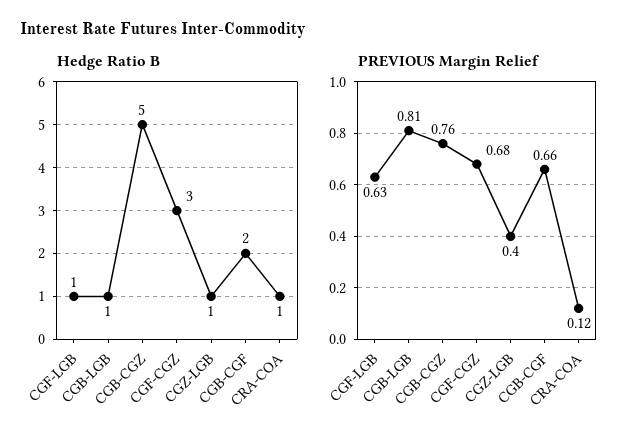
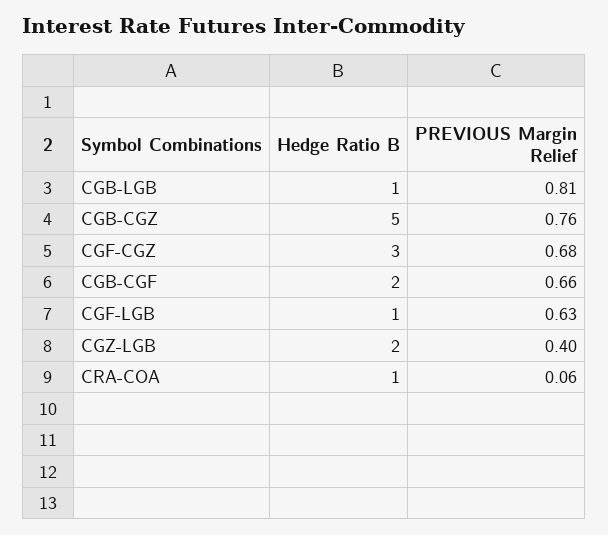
  {
    "Hedge Ratio B": {
      "CGF-LGB": 1,
      "CGB-LGB": 1,
      "CGB-CGZ": 5,
      "CGF-CGZ": 3,
-     "CGZ-LGB": 1,
+     "CGZ-LGB": 2,
      "CGB-CGF": 2,
      "CRA-COA": 1
    },
    "PREVIOUS Margin Relief": {
      "CGF-LGB": 0.63,
      "CGB-LGB": 0.81,
      "CGB-CGZ": 0.76,
      "CGF-CGZ": 0.68,
      "CGZ-LGB": 0.4,
      "CGB-CGF": 0.66,
-     "CRA-COA": 0.12
+     "CRA-COA": 0.06
    }
  }

